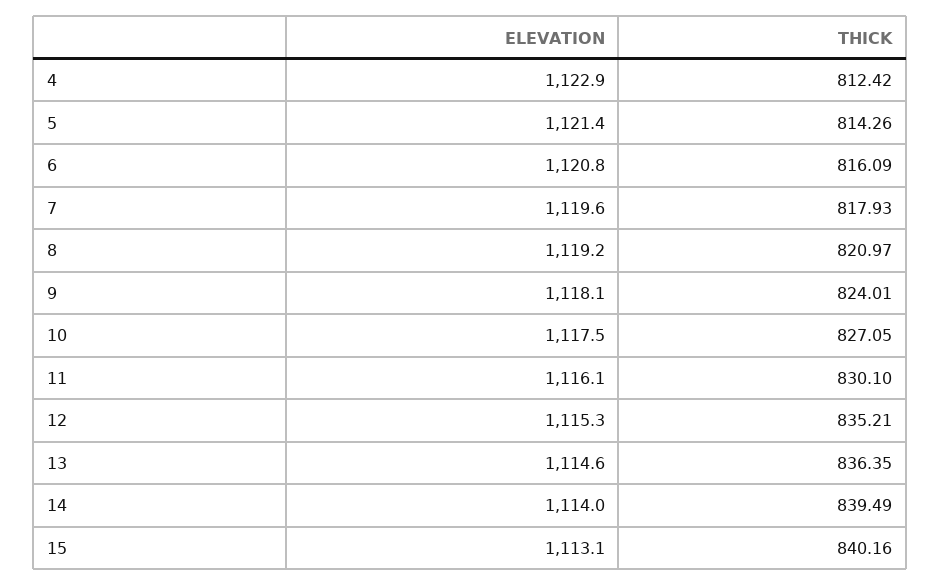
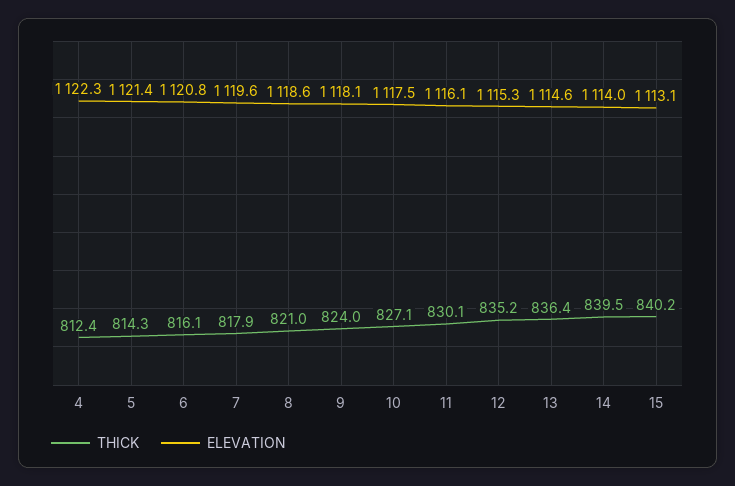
  {
    "ELEVATION": {
-     "4": 1122.9,
+     "4": 1122.3,
      "5": 1121.4,
      "6": 1120.8,
      "7": 1119.6,
-     "8": 1119.2,
+     "8": 1118.6,
      "9": 1118.1,
      "10": 1117.5,
      "11": 1116.1,
      "12": 1115.3,
      "13": 1114.6,
      "14": 1114,
      "15": 1113.1
    },
    "THICK": {
      "4": 812.42,
      "5": 814.26,
      "6": 816.09,
      "7": 817.93,
      "8": 820.97,
      "9": 824.01,
      "10": 827.05,
      "11": 830.1,
      "12": 835.21,
      "13": 836.35,
      "14": 839.49,
      "15": 840.16
    }
  }

